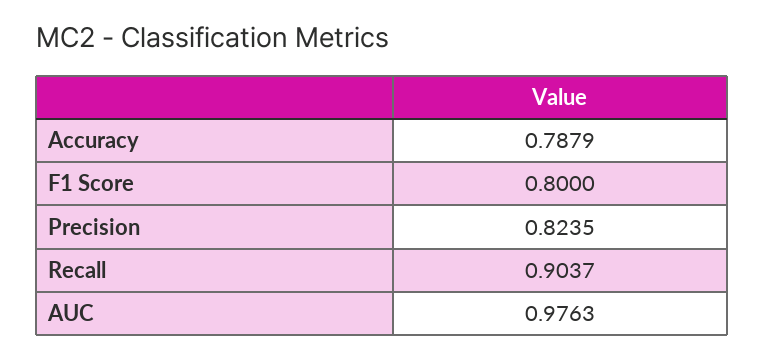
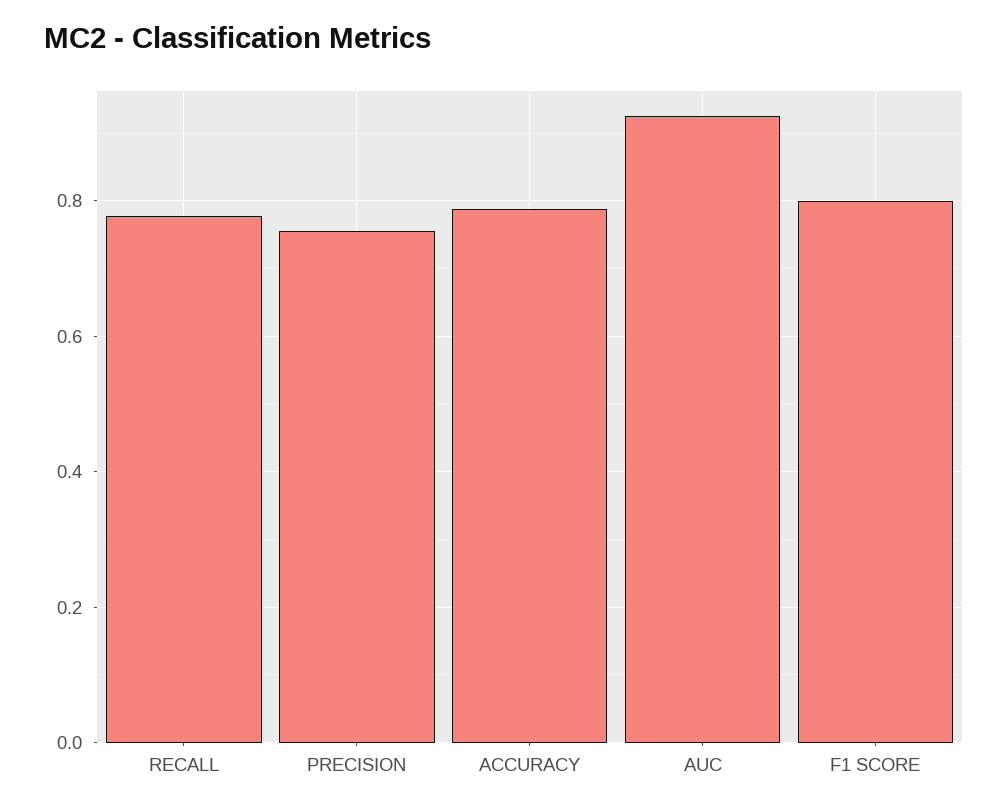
  {
    "Accuracy": 0.7879,
    "F1 Score": 0.8,
-   "Precision": 0.8235,
+   "Precision": 0.76,
-   "Recall": 0.9037,
+   "Recall": 0.78,
-   "AUC": 0.9763
+   "AUC": 0.92
  }

